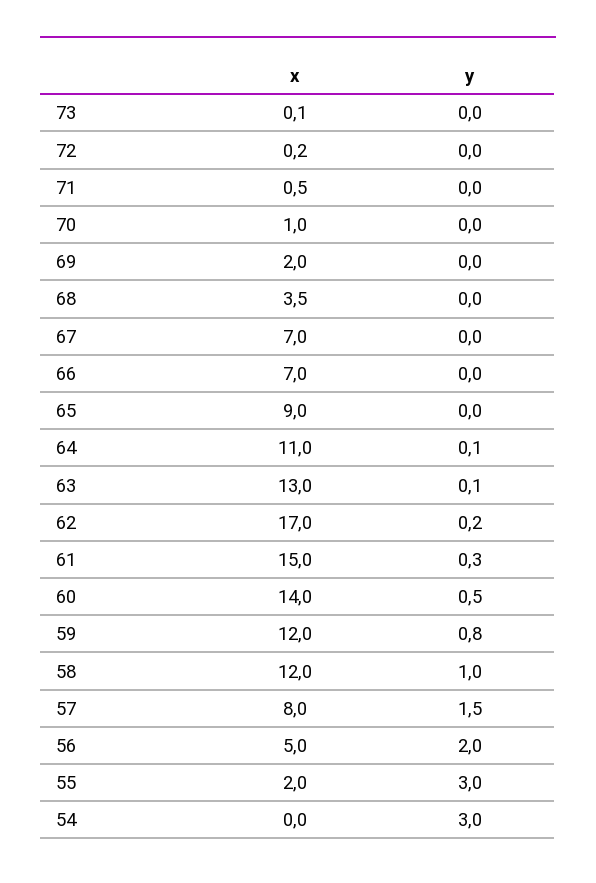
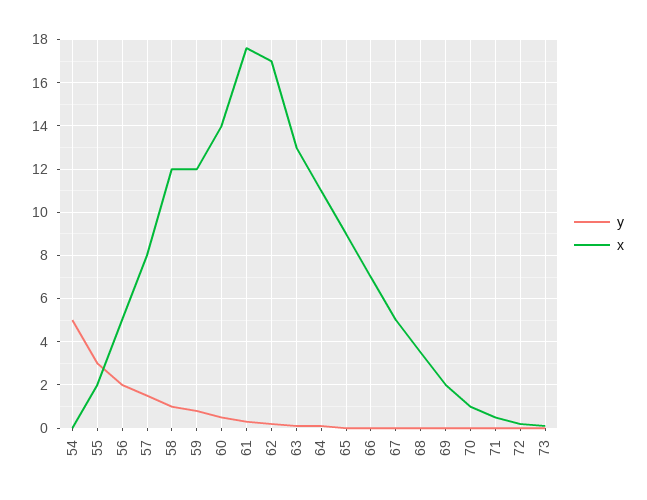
  {
    "x": {
      "73": 0.1,
      "72": 0.2,
      "71": 0.5,
      "70": 1,
      "69": 2,
      "68": 3.5,
-     "67": 7,
+     "67": 5,
      "66": 7,
      "65": 9,
      "64": 11,
      "63": 13,
      "62": 17,
-     "61": 15,
+     "61": 17.5,
      "60": 14,
      "59": 12,
      "58": 12,
      "57": 8,
      "56": 5,
      "55": 2,
      "54": 0
    },
    "y": {
      "73": 0,
      "72": 0,
      "71": 0,
      "70": 0,
      "69": 0,
      "68": 0,
      "67": 0,
      "66": 0,
      "65": 0,
      "64": 0.1,
      "63": 0.1,
      "62": 0.2,
      "61": 0.3,
      "60": 0.5,
      "59": 0.8,
      "58": 1,
      "57": 1.5,
      "56": 2,
      "55": 3,
-     "54": 3
+     "54": 5
    }
  }

